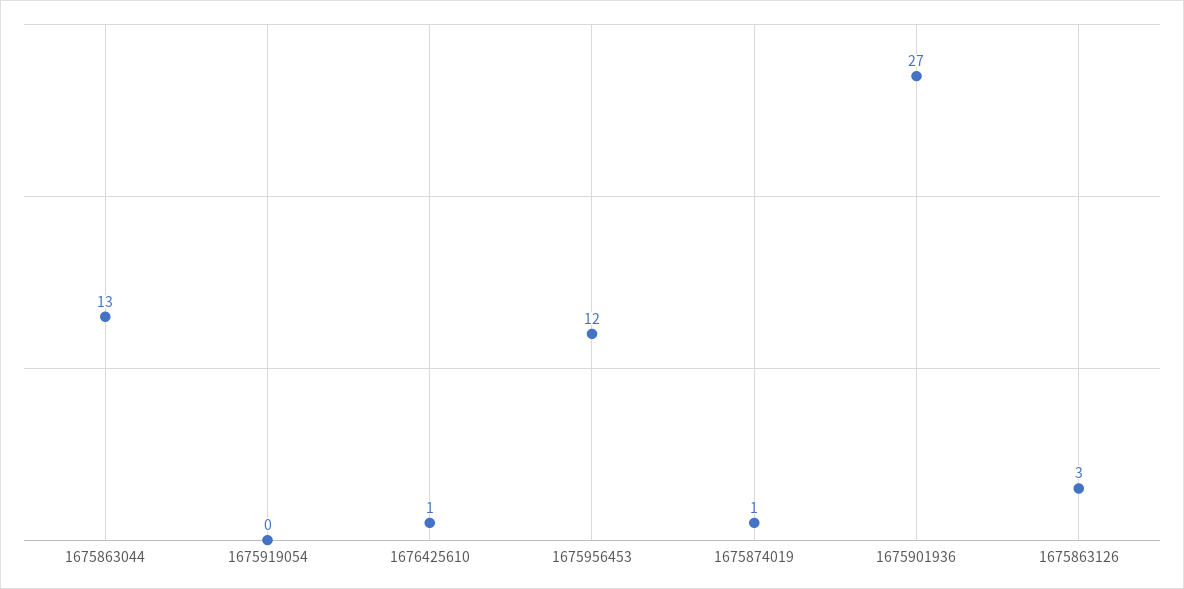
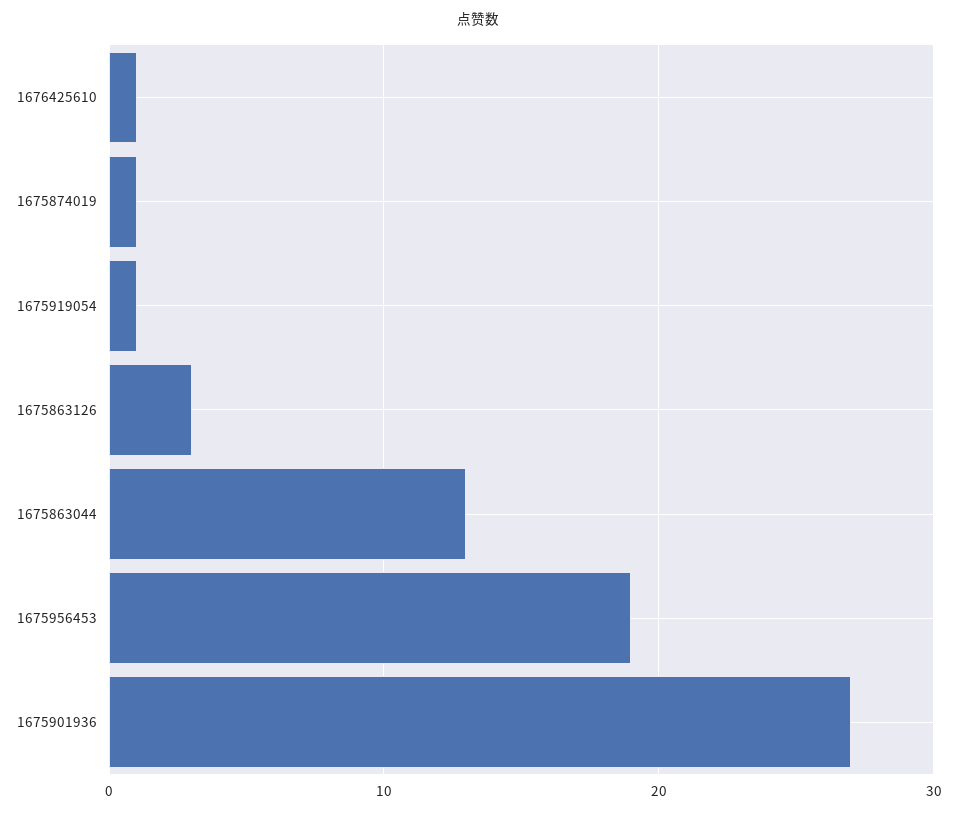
  {
    "1675863044": 13,
-   "1675919054": 0,
+   "1675919054": 1,
    "1676425610": 1,
-   "1675956453": 12,
+   "1675956453": 19,
    "1675874019": 1,
    "1675901936": 27,
    "1675863126": 3
  }

